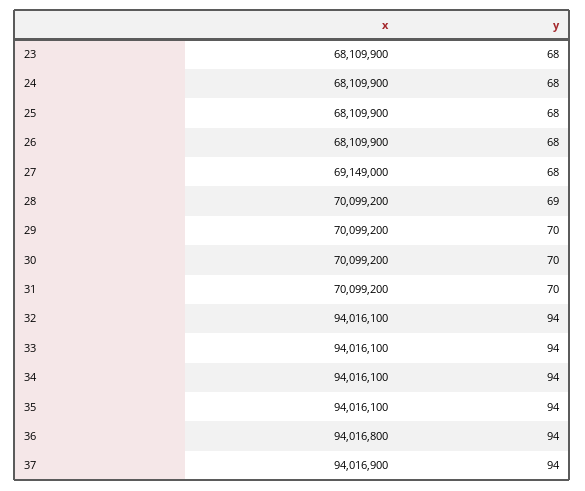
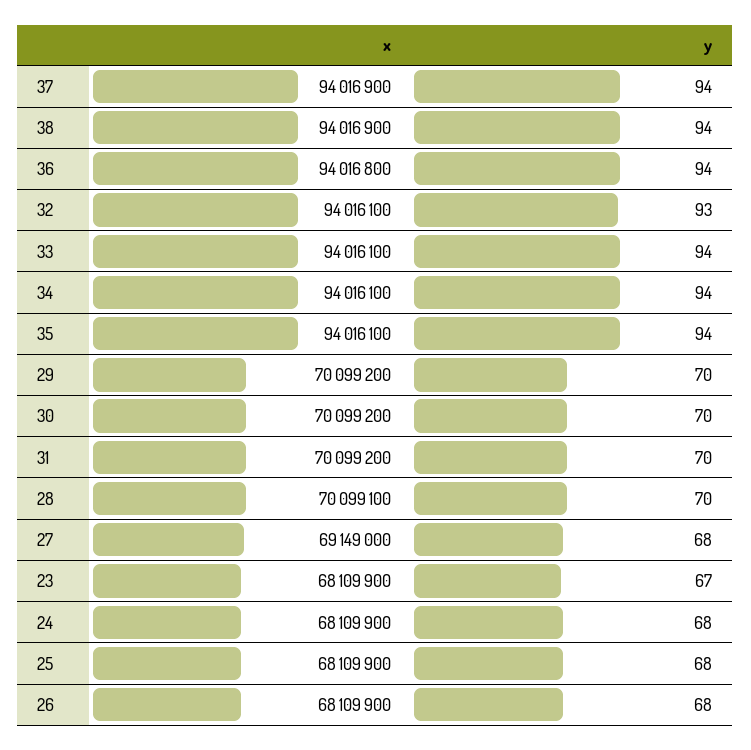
  {
    "x": {
      "23": 68109900,
      "24": 68109900,
      "25": 68109900,
      "26": 68109900,
      "27": 69149000,
-     "28": 70099200,
+     "28": 70099100,
      "29": 70099200,
      "30": 70099200,
      "31": 70099200,
      "32": 94016100,
      "33": 94016100,
      "34": 94016100,
      "35": 94016100,
      "36": 94016800,
-     "37": 94016900
+     "37": 94016900,
+     "38": 94016900
    },
    "y": {
-     "23": 68,
+     "23": 67,
      "24": 68,
      "25": 68,
      "26": 68,
      "27": 68,
-     "28": 69,
+     "28": 70,
      "29": 70,
      "30": 70,
      "31": 70,
-     "32": 94,
+     "32": 93,
      "33": 94,
      "34": 94,
      "35": 94,
      "36": 94,
-     "37": 94
+     "37": 94,
+     "38": 94
    }
  }

